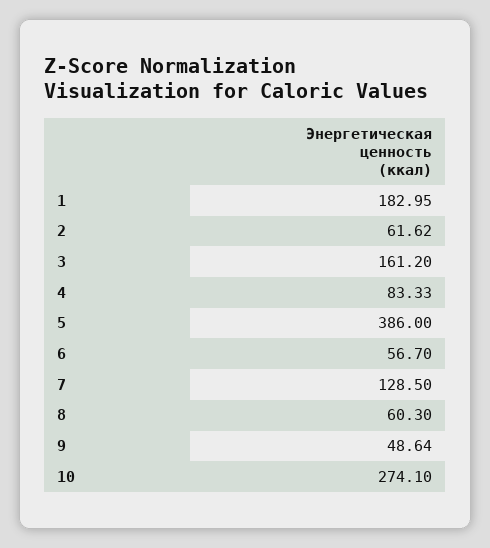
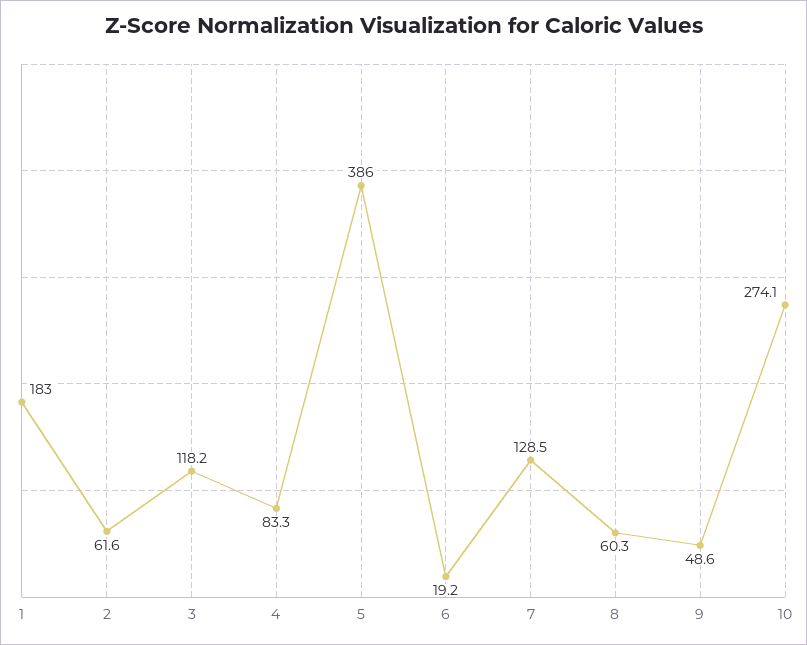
  {
    "1": 182.95,
    "2": 61.62,
-   "3": 161.2,
+   "3": 118.2,
    "4": 83.33,
    "5": 386,
-   "6": 56.7,
+   "6": 19.2,
    "7": 128.5,
    "8": 60.3,
    "9": 48.64,
    "10": 274.1
  }

